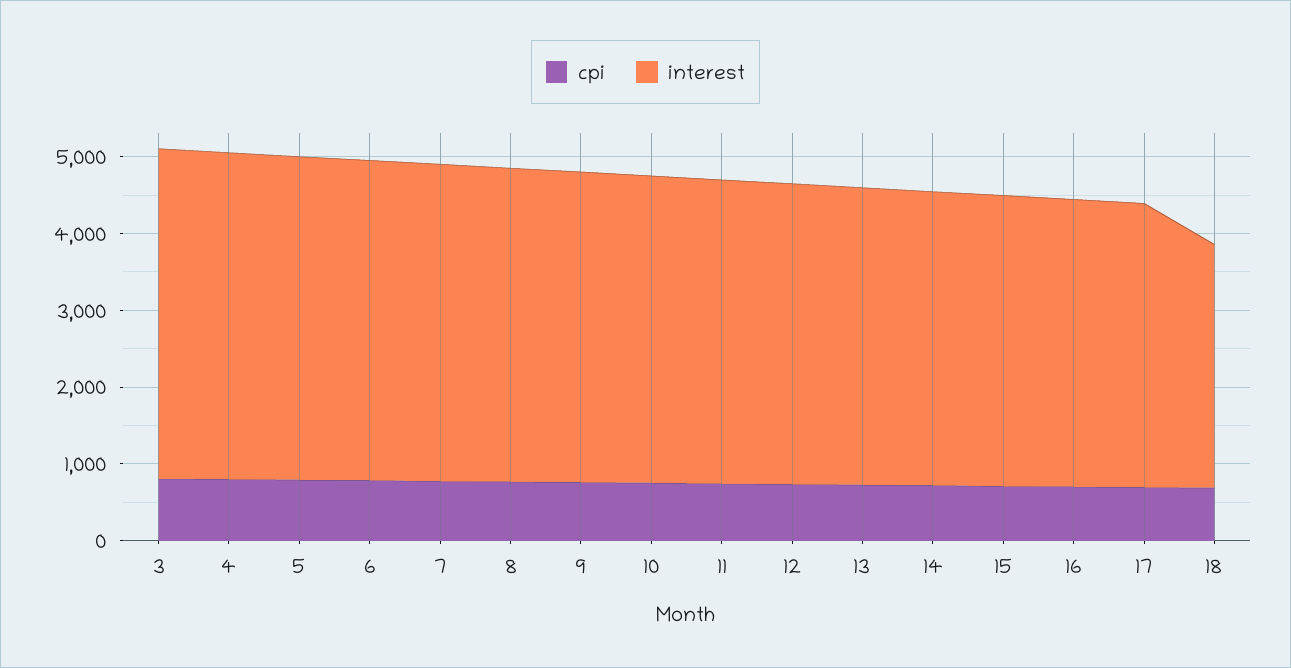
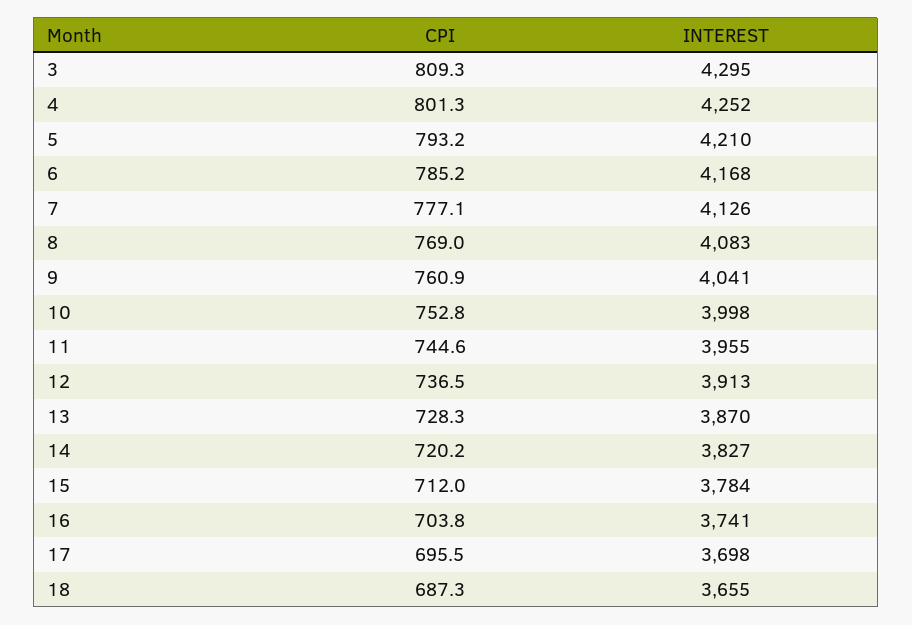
  {
    "cpi": {
      "3": 809.3,
      "4": 801.3,
      "5": 793.2,
      "6": 785.2,
      "7": 777.1,
      "8": 769,
      "9": 760.9,
      "10": 752.8,
      "11": 744.6,
      "12": 736.5,
      "13": 728.3,
      "14": 720.2,
      "15": 712,
      "16": 703.8,
      "17": 695.5,
      "18": 687.3
    },
    "interest": {
      "3": 4295,
      "4": 4252,
      "5": 4210,
      "6": 4168,
      "7": 4126,
      "8": 4083,
      "9": 4041,
      "10": 3998,
      "11": 3955,
      "12": 3913,
      "13": 3870,
      "14": 3827,
      "15": 3784,
      "16": 3741,
      "17": 3698,
-     "18": 3200
+     "18": 3655
    }
  }

